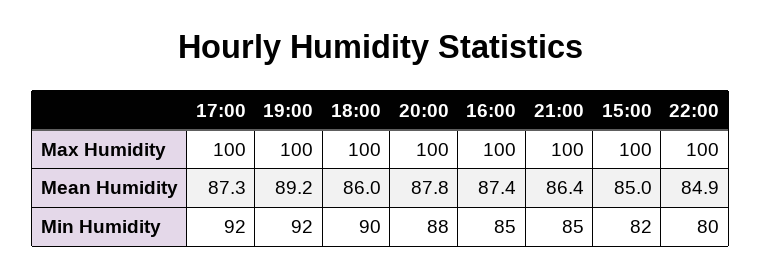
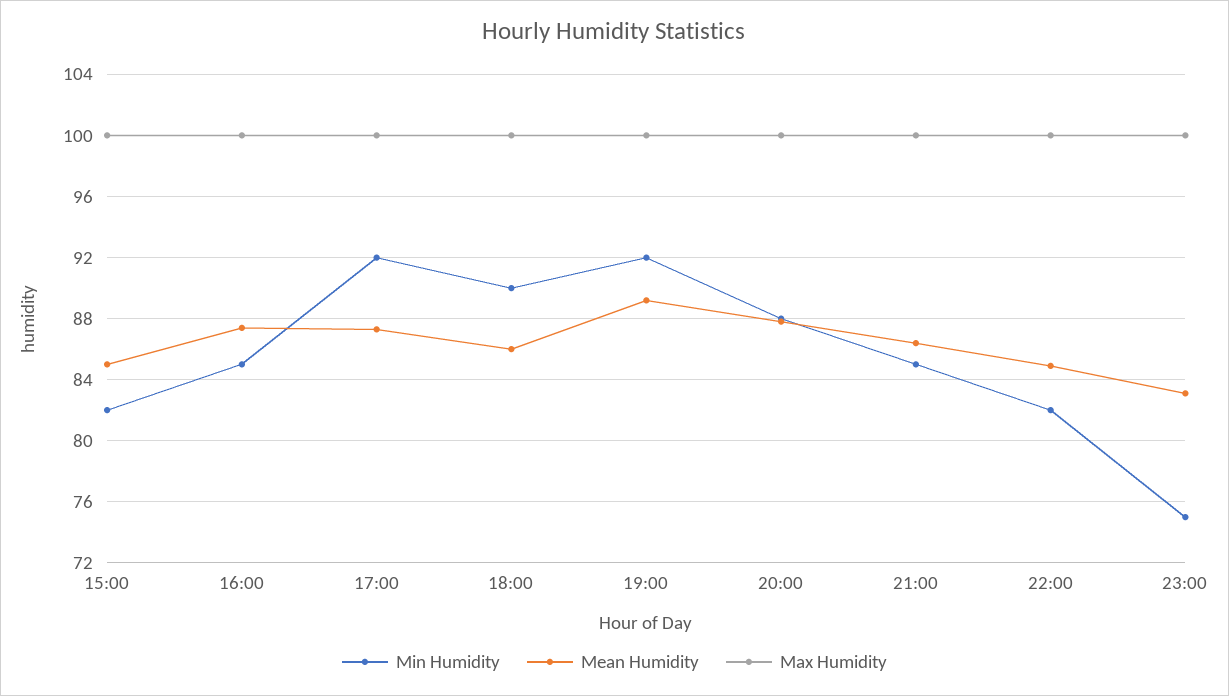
  {
    "Max Humidity": {
      "17:00": 100,
      "19:00": 100,
      "18:00": 100,
      "20:00": 100,
      "16:00": 100,
      "21:00": 100,
      "15:00": 100,
-     "22:00": 100
+     "22:00": 100,
+     "23:00": 100
    },
    "Mean Humidity": {
      "17:00": 87.3,
      "19:00": 89.2,
      "18:00": 86,
      "20:00": 87.8,
      "16:00": 87.4,
      "21:00": 86.4,
      "15:00": 85,
-     "22:00": 84.9
+     "22:00": 84.9,
+     "23:00": 83
    },
    "Min Humidity": {
      "17:00": 92,
      "19:00": 92,
      "18:00": 90,
      "20:00": 88,
      "16:00": 85,
      "21:00": 85,
      "15:00": 82,
-     "22:00": 80
+     "22:00": 82,
+     "23:00": 75
    }
  }

